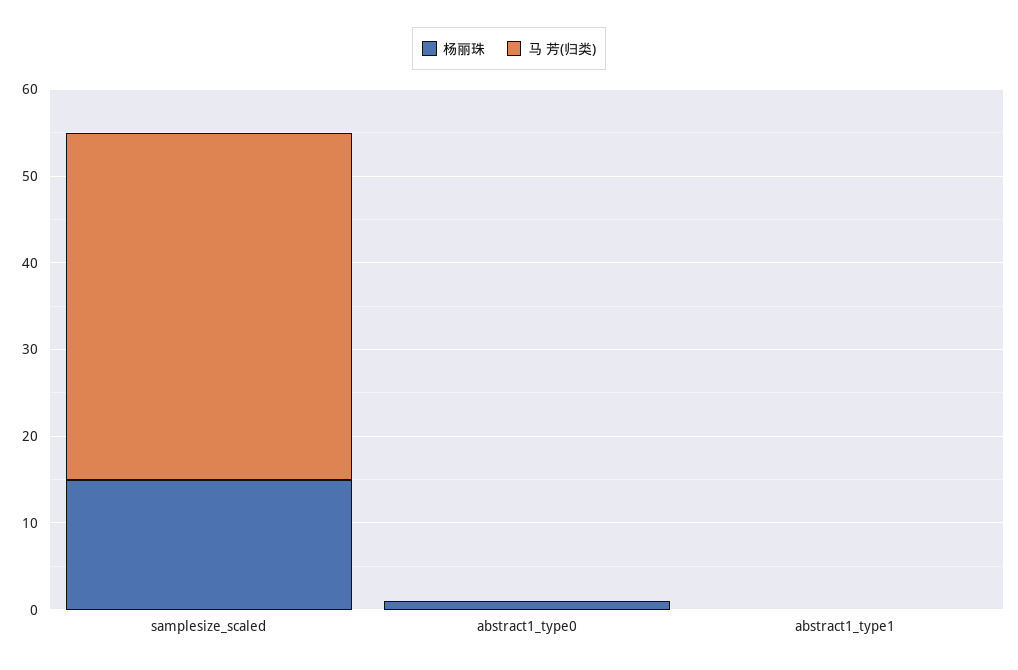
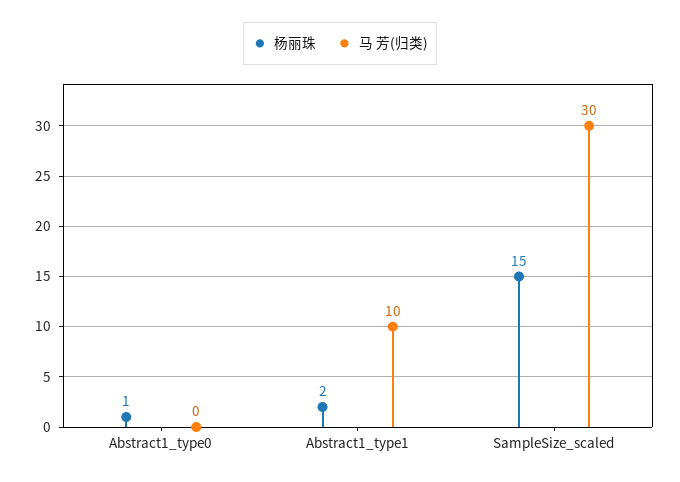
  {
    "杨丽珠": {
      "samplesize_scaled": 15,
      "abstract1_type0": 1,
-     "abstract1_type1": 0
+     "abstract1_type1": 2
    },
    "马 芳(归类)": {
-     "samplesize_scaled": 40,
+     "samplesize_scaled": 30,
      "abstract1_type0": 0,
-     "abstract1_type1": 0
+     "abstract1_type1": 10
    }
  }

